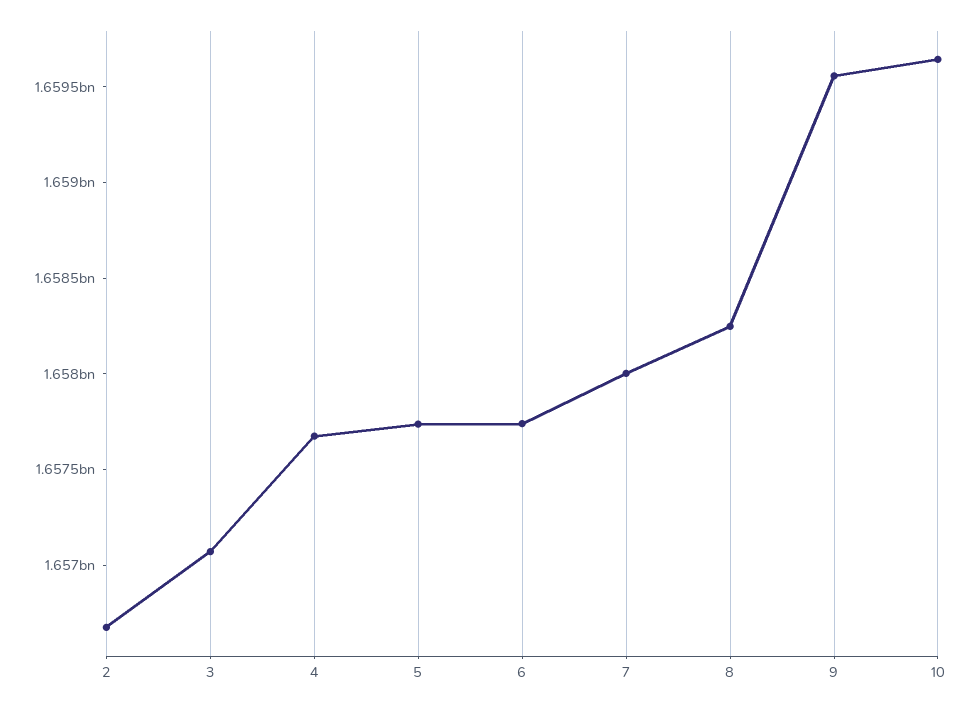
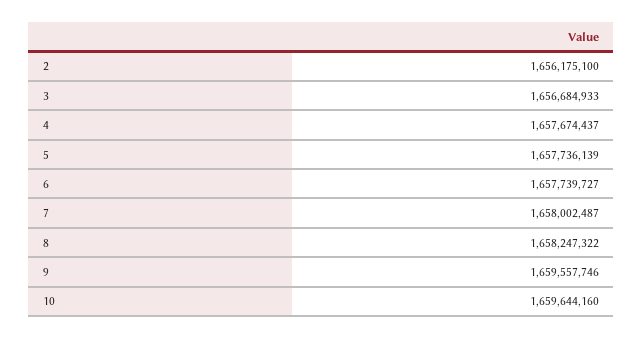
  {
-   "2": 1656700000,
+   "2": 1656175100,
-   "3": 1657100000,
+   "3": 1656684933,
    "4": 1657674437,
    "5": 1657736139,
    "6": 1657739727,
    "7": 1658002487,
    "8": 1658247322,
    "9": 1659557746,
    "10": 1659644160
  }

